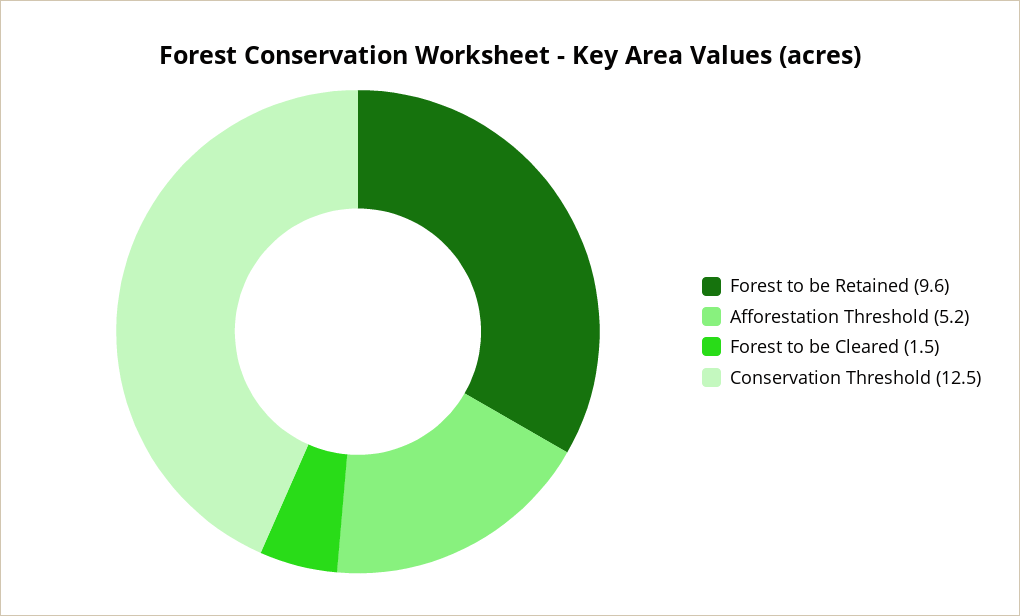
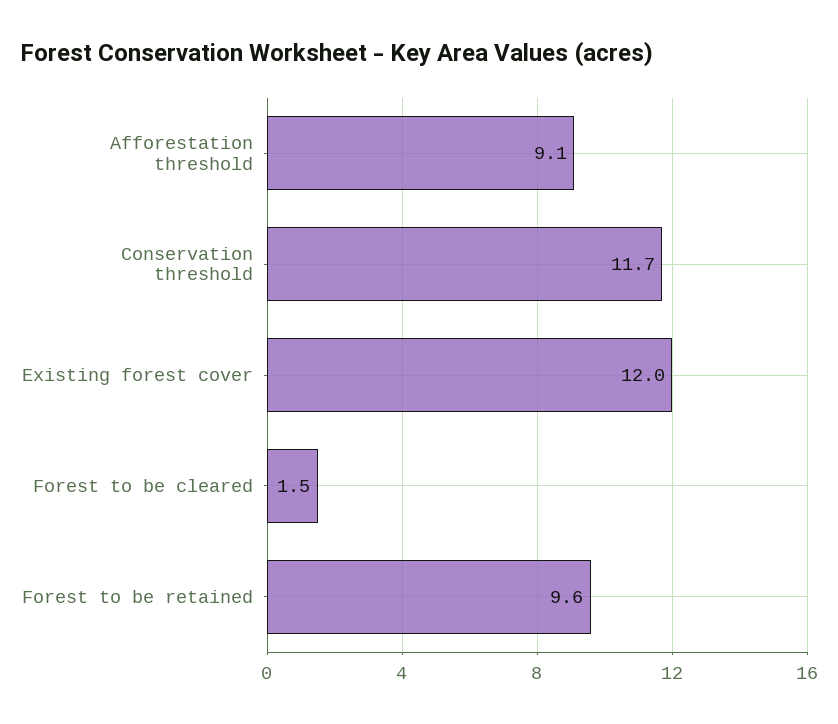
  {
    "Forest to be Retained": 9.6,
-   "Afforestation Threshold": 5.2,
+   "Afforestation Threshold": 9.1,
    "Forest to be Cleared": 1.5,
-   "Conservation Threshold": 12.5
+   "Conservation Threshold": 11.7,
+   "Existing forest cover": 12
  }

